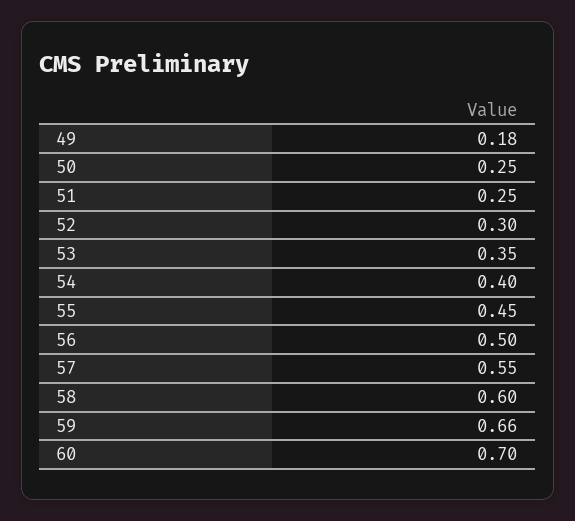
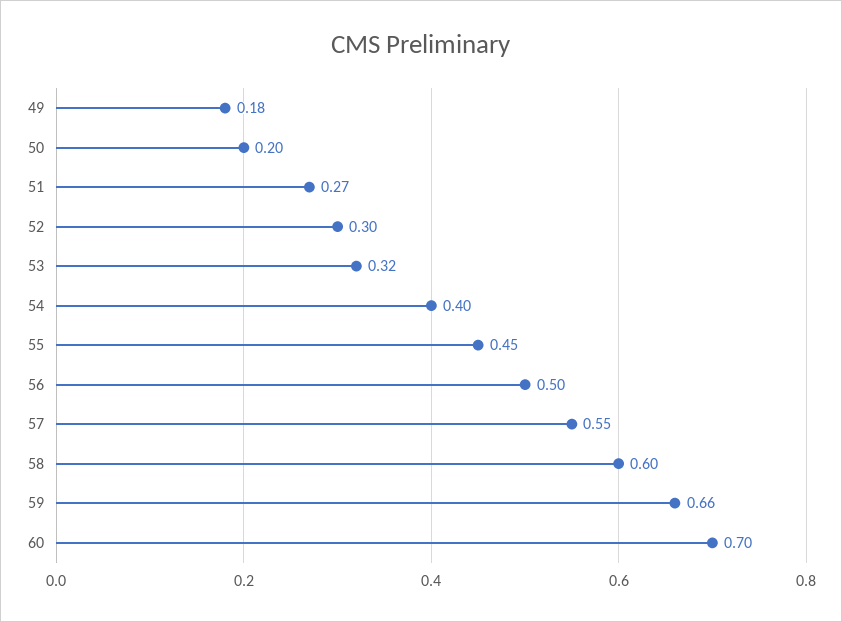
  {
    "49": 0.18,
-   "50": 0.25,
+   "50": 0.2,
-   "51": 0.25,
+   "51": 0.27,
    "52": 0.3,
-   "53": 0.35,
+   "53": 0.32,
    "54": 0.4,
    "55": 0.45,
    "56": 0.5,
    "57": 0.55,
    "58": 0.6,
    "59": 0.66,
    "60": 0.7
  }

